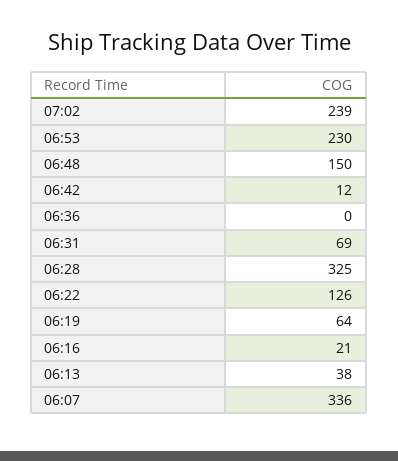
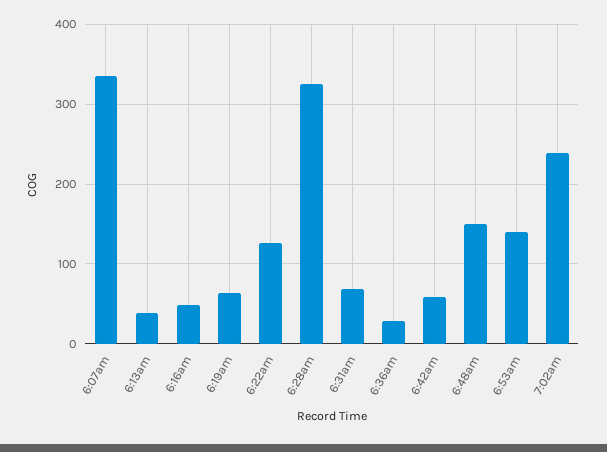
  {
    "07:02": 239,
-   "06:53": 230,
+   "06:53": 140,
    "06:48": 150,
-   "06:42": 12,
+   "06:42": 60,
-   "06:36": 0,
+   "06:36": 30,
    "06:31": 69,
    "06:28": 325,
    "06:22": 126,
    "06:19": 64,
-   "06:16": 21,
+   "06:16": 50,
    "06:13": 38,
    "06:07": 336
  }

